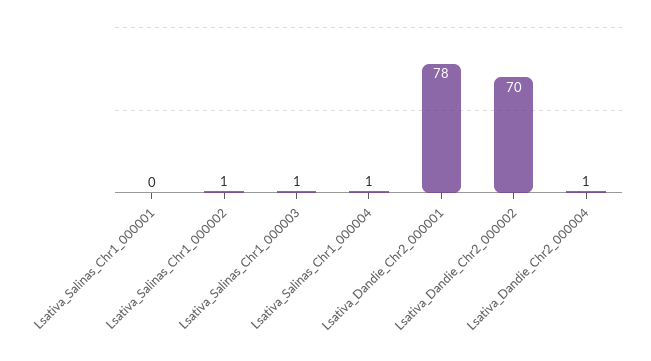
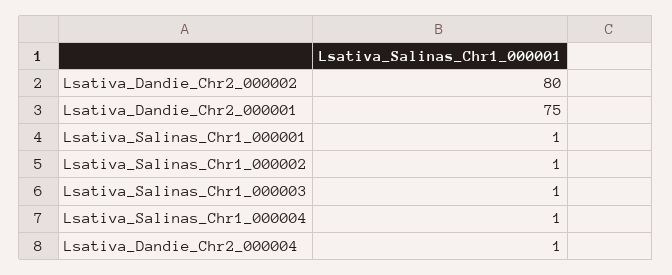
  {
-   "Lsativa_Salinas_Chr1_000001": 0,
+   "Lsativa_Salinas_Chr1_000001": 1,
    "Lsativa_Salinas_Chr1_000002": 1,
    "Lsativa_Salinas_Chr1_000003": 1,
    "Lsativa_Salinas_Chr1_000004": 1,
-   "Lsativa_Dandie_Chr2_000001": 78,
+   "Lsativa_Dandie_Chr2_000001": 75,
-   "Lsativa_Dandie_Chr2_000002": 70,
+   "Lsativa_Dandie_Chr2_000002": 80,
    "Lsativa_Dandie_Chr2_000004": 1
  }

